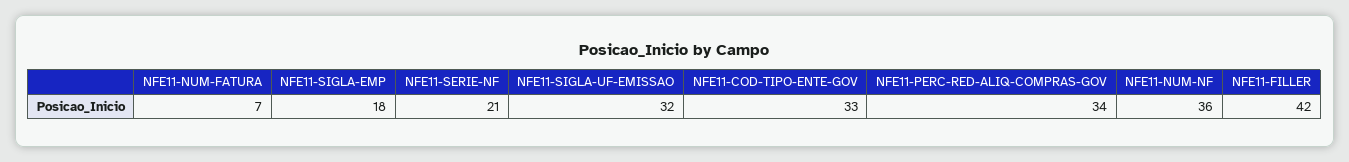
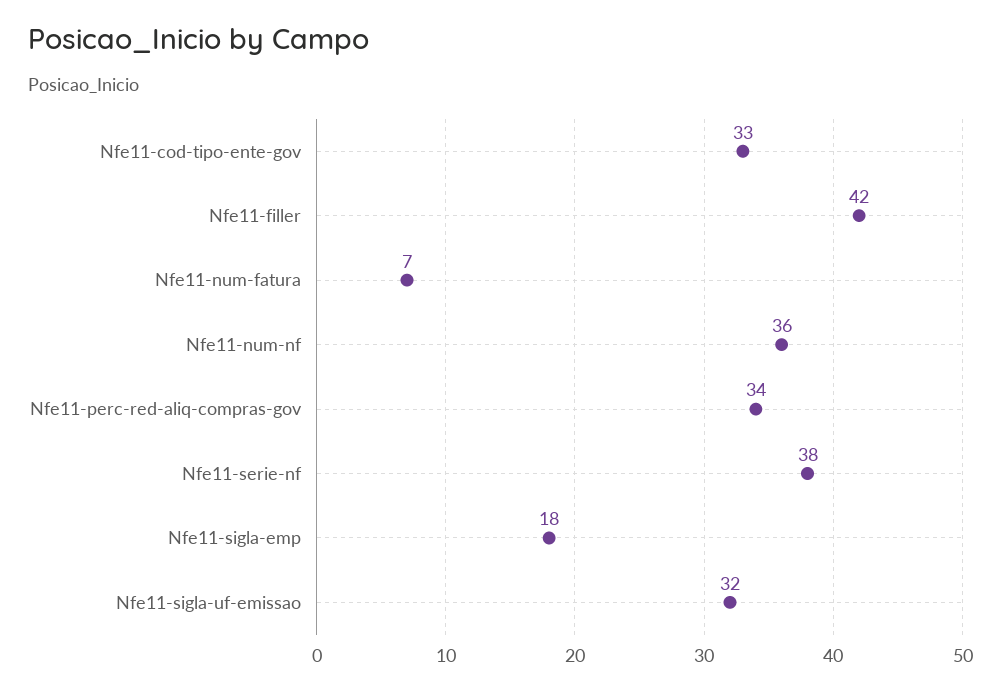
  {
    "NFE11-NUM-FATURA": 7,
    "NFE11-SIGLA-EMP": 18,
-   "NFE11-SERIE-NF": 21,
+   "NFE11-SERIE-NF": 38,
    "NFE11-SIGLA-UF-EMISSAO": 32,
    "NFE11-COD-TIPO-ENTE-GOV": 33,
    "NFE11-PERC-RED-ALIQ-COMPRAS-GOV": 34,
    "NFE11-NUM-NF": 36,
    "NFE11-FILLER": 42
  }

